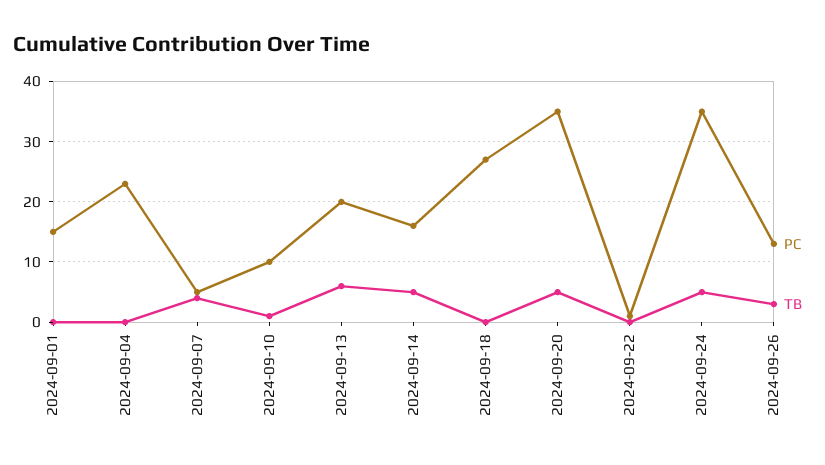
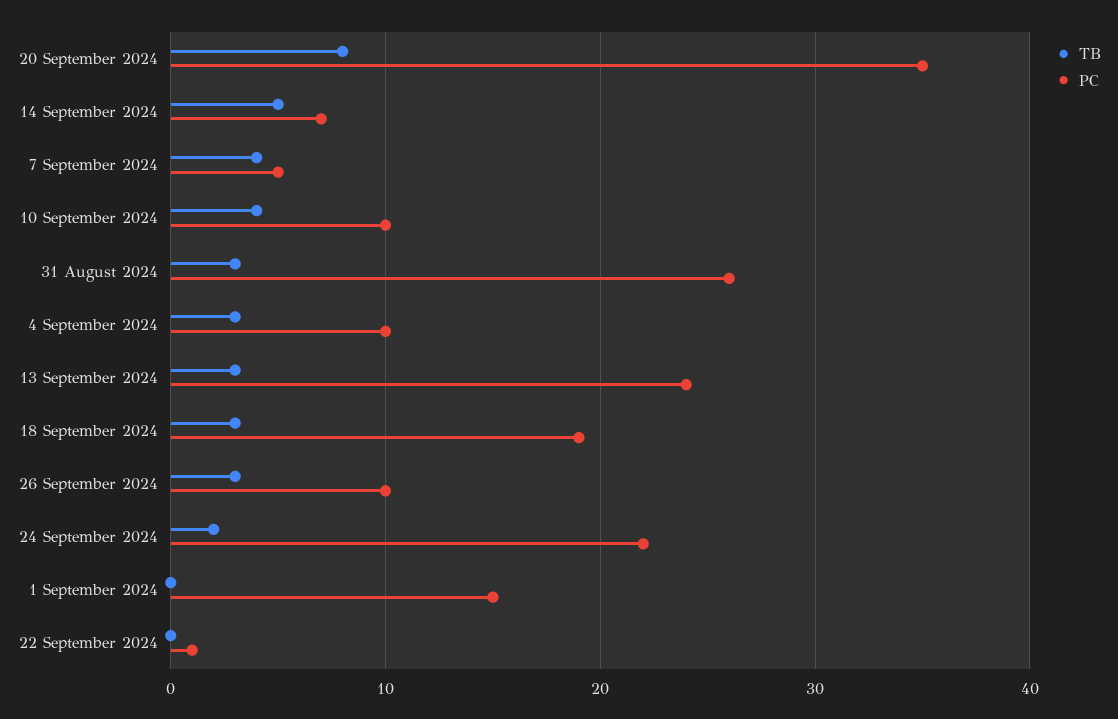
  {
    "PC": {
      "2024-09-01": 15,
-     "2024-09-04": 23,
+     "2024-09-04": 10,
      "2024-09-07": 5,
      "2024-09-10": 10,
-     "2024-09-13": 20,
+     "2024-09-13": 24,
-     "2024-09-14": 16,
+     "2024-09-14": 7,
-     "2024-09-18": 27,
+     "2024-09-18": 19,
      "2024-09-20": 35,
      "2024-09-22": 1,
-     "2024-09-24": 35,
+     "2024-09-24": 22,
-     "2024-09-26": 13
+     "2024-09-26": 10,
+     "31 August 2024": 26
    },
    "TB": {
      "2024-09-01": 0,
-     "2024-09-04": 0,
+     "2024-09-04": 3,
      "2024-09-07": 4,
-     "2024-09-10": 1,
+     "2024-09-10": 4,
-     "2024-09-13": 6,
+     "2024-09-13": 3,
      "2024-09-14": 5,
-     "2024-09-18": 0,
+     "2024-09-18": 3,
-     "2024-09-20": 5,
+     "2024-09-20": 8,
      "2024-09-22": 0,
-     "2024-09-24": 5,
+     "2024-09-24": 2,
-     "2024-09-26": 3
+     "2024-09-26": 3,
+     "31 August 2024": 3
    }
  }

